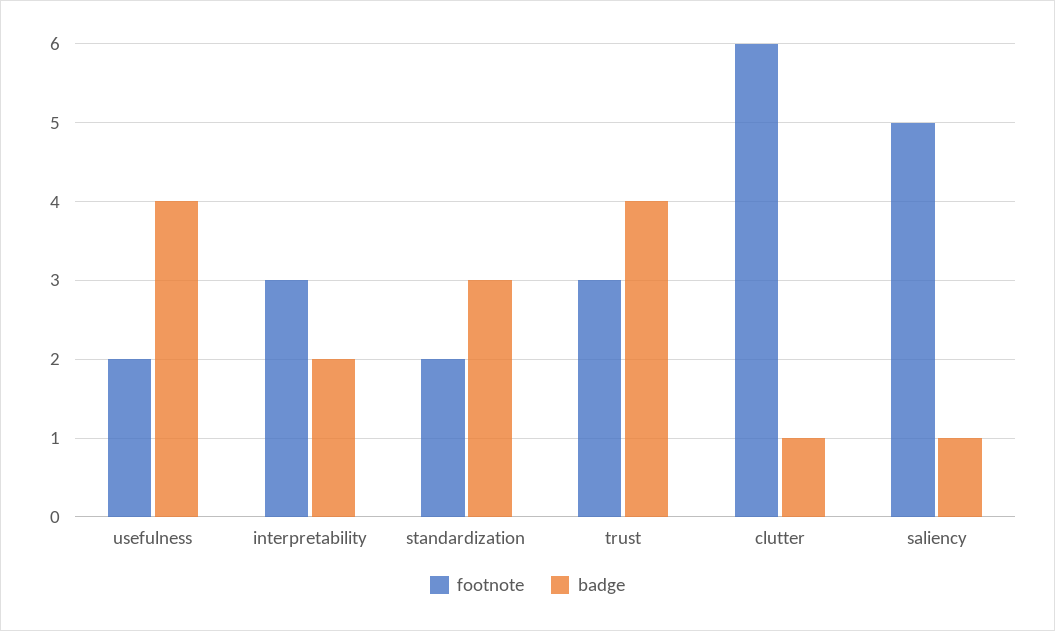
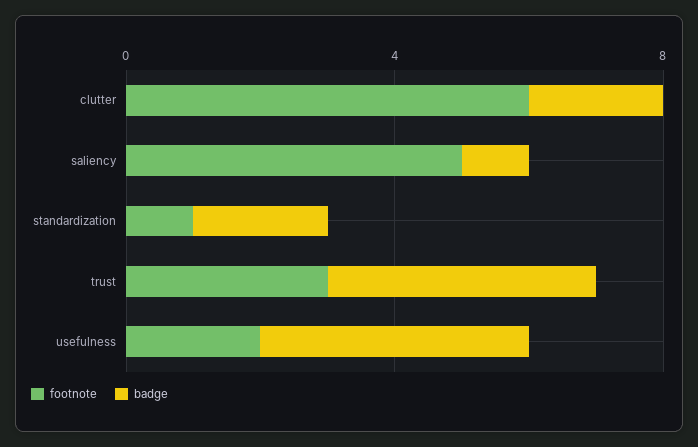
  {
    "footnote": {
      "usefulness": 2,
-     "interpretability": 3,
-     "standardization": 2,
+     "standardization": 1,
      "trust": 3,
      "clutter": 6,
      "saliency": 5
    },
    "badge": {
      "usefulness": 4,
-     "interpretability": 2,
-     "standardization": 3,
+     "standardization": 2,
      "trust": 4,
-     "clutter": 1,
+     "clutter": 2,
      "saliency": 1
    }
  }

